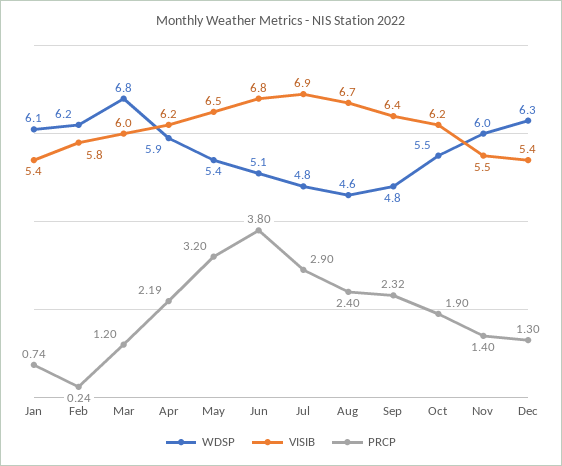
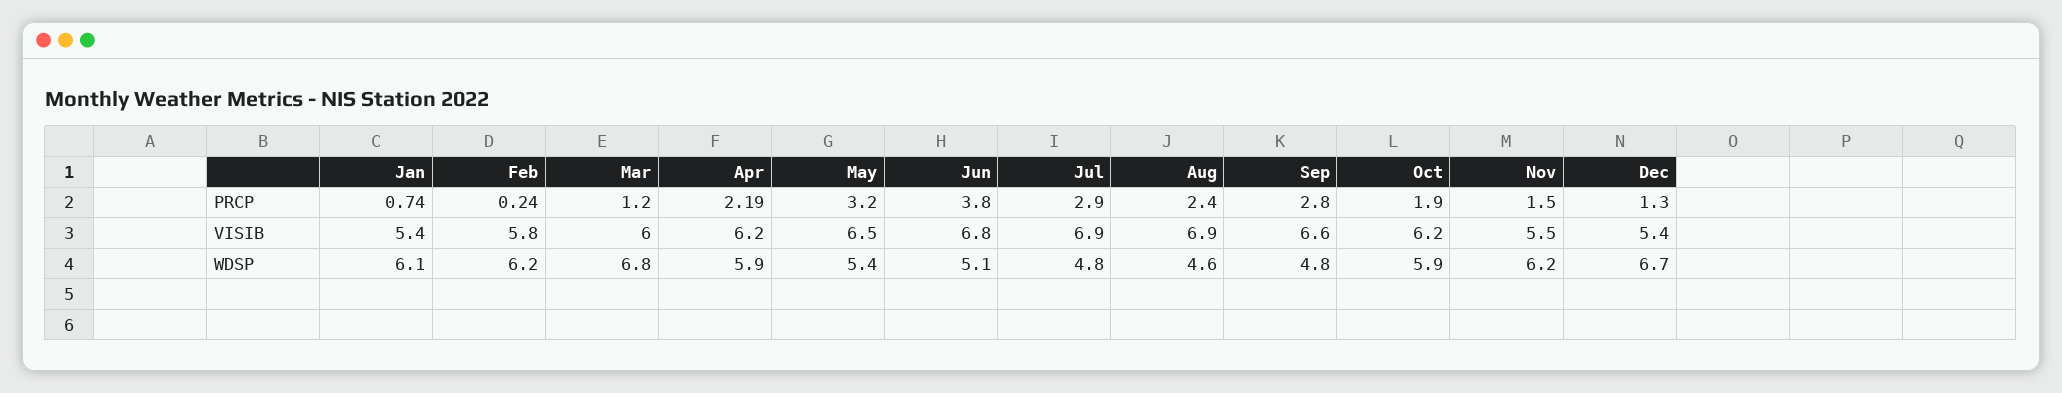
  {
    "WDSP": {
      "Jan": 6.1,
      "Feb": 6.2,
      "Mar": 6.8,
      "Apr": 5.9,
      "May": 5.4,
      "Jun": 5.1,
      "Jul": 4.8,
      "Aug": 4.6,
      "Sep": 4.8,
-     "Oct": 5.5,
+     "Oct": 5.9,
-     "Nov": 6,
+     "Nov": 6.2,
-     "Dec": 6.3
+     "Dec": 6.7
    },
    "VISIB": {
      "Jan": 5.4,
      "Feb": 5.8,
      "Mar": 6,
      "Apr": 6.2,
      "May": 6.5,
      "Jun": 6.8,
      "Jul": 6.9,
-     "Aug": 6.7,
+     "Aug": 6.9,
-     "Sep": 6.4,
+     "Sep": 6.6,
      "Oct": 6.2,
      "Nov": 5.5,
      "Dec": 5.4
    },
    "PRCP": {
      "Jan": 0.74,
      "Feb": 0.24,
      "Mar": 1.2,
      "Apr": 2.19,
      "May": 3.2,
      "Jun": 3.8,
      "Jul": 2.9,
      "Aug": 2.4,
-     "Sep": 2.32,
+     "Sep": 2.8,
      "Oct": 1.9,
-     "Nov": 1.4,
+     "Nov": 1.5,
      "Dec": 1.3
    }
  }

